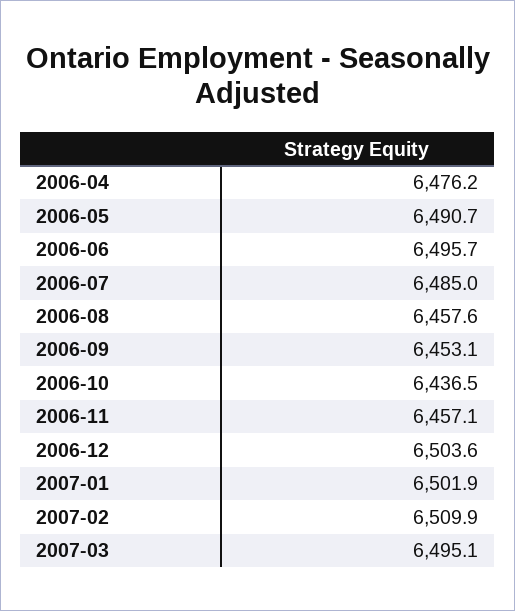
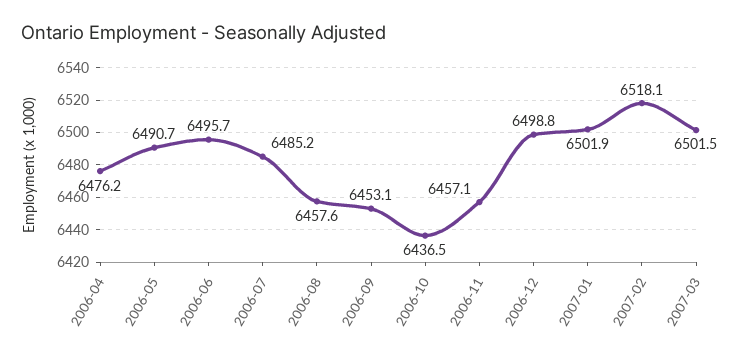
  {
    "2006-04": 6476.2,
    "2006-05": 6490.7,
    "2006-06": 6495.7,
-   "2006-07": 6485,
+   "2006-07": 6485.2,
    "2006-08": 6457.6,
    "2006-09": 6453.1,
    "2006-10": 6436.5,
    "2006-11": 6457.1,
-   "2006-12": 6503.6,
+   "2006-12": 6498.8,
    "2007-01": 6501.9,
-   "2007-02": 6509.9,
+   "2007-02": 6518.1,
-   "2007-03": 6495.1
+   "2007-03": 6501.5
  }

